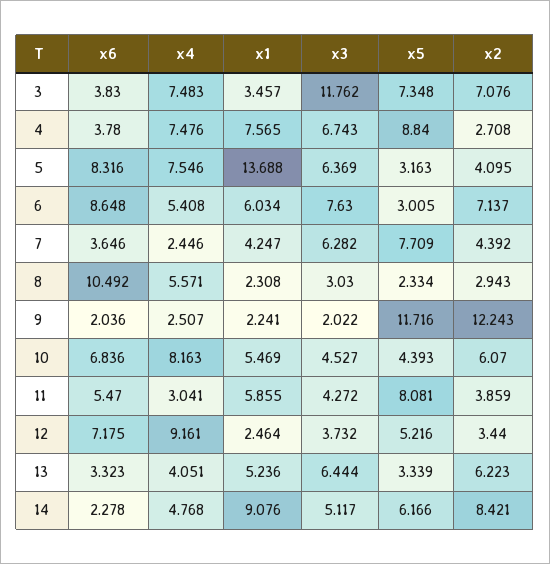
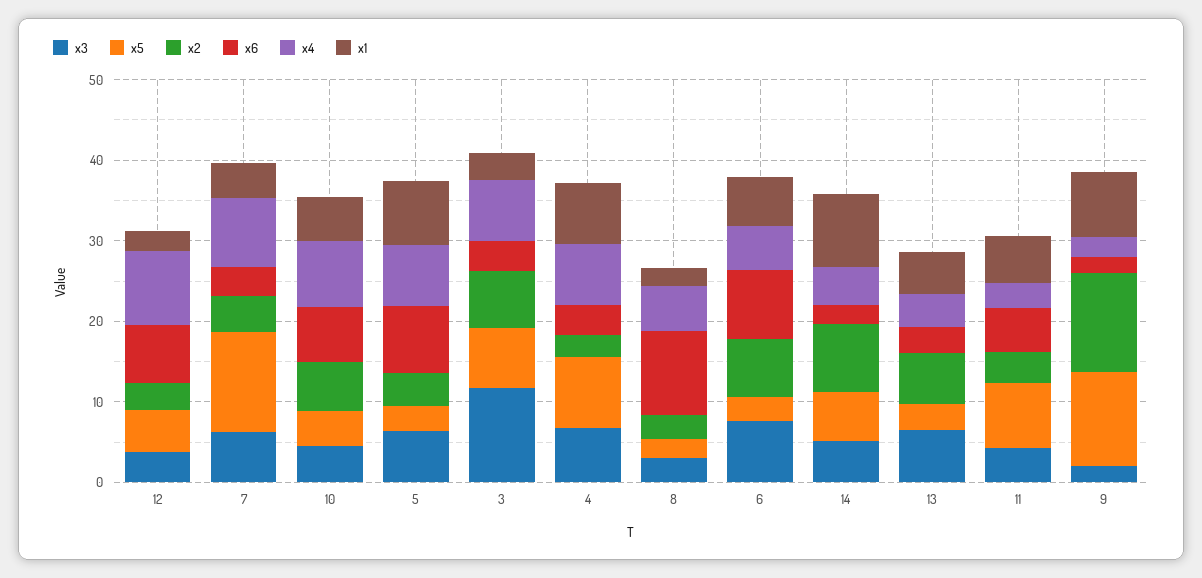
  {
    "x6": {
      "3": 3.83,
      "4": 3.78,
      "5": 8.316,
      "6": 8.648,
      "7": 3.646,
      "8": 10.492,
      "9": 2.036,
      "10": 6.836,
      "11": 5.47,
      "12": 7.175,
      "13": 3.323,
      "14": 2.278
    },
    "x4": {
      "3": 7.483,
      "4": 7.476,
      "5": 7.546,
      "6": 5.408,
-     "7": 2.446,
+     "7": 8,
      "8": 5.571,
      "9": 2.507,
      "10": 8.163,
      "11": 3.041,
      "12": 9.161,
      "13": 4.051,
      "14": 4.768
    },
    "x1": {
      "3": 3.457,
      "4": 7.565,
-     "5": 13.688,
+     "5": 8,
      "6": 6.034,
      "7": 4.247,
      "8": 2.308,
-     "9": 2.241,
+     "9": 8,
      "10": 5.469,
      "11": 5.855,
      "12": 2.464,
      "13": 5.236,
      "14": 9.076
    },
    "x3": {
      "3": 11.762,
      "4": 6.743,
      "5": 6.369,
      "6": 7.63,
      "7": 6.282,
      "8": 3.03,
      "9": 2.022,
      "10": 4.527,
      "11": 4.272,
      "12": 3.732,
      "13": 6.444,
      "14": 5.117
    },
    "x5": {
      "3": 7.348,
      "4": 8.84,
      "5": 3.163,
      "6": 3.005,
-     "7": 7.709,
+     "7": 12,
      "8": 2.334,
      "9": 11.716,
      "10": 4.393,
      "11": 8.081,
      "12": 5.216,
      "13": 3.339,
      "14": 6.166
    },
    "x2": {
      "3": 7.076,
      "4": 2.708,
      "5": 4.095,
      "6": 7.137,
      "7": 4.392,
      "8": 2.943,
      "9": 12.243,
      "10": 6.07,
      "11": 3.859,
      "12": 3.44,
      "13": 6.223,
      "14": 8.421
    }
  }

